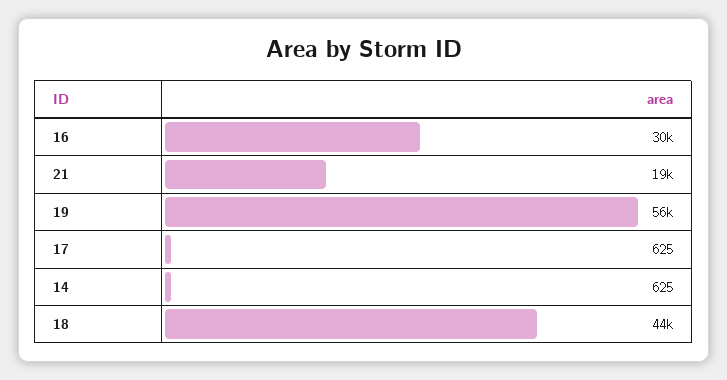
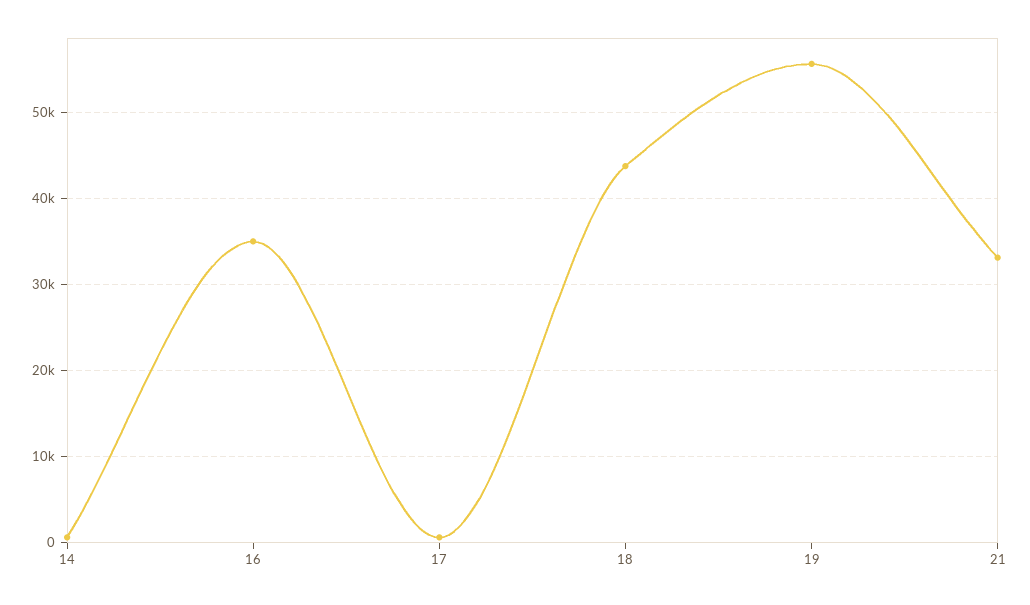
  {
-   "16": 30000,
+   "16": 35000,
-   "21": 19000,
+   "21": 33000,
    "19": 56000,
    "17": 625,
    "14": 625,
    "18": 44000
  }

